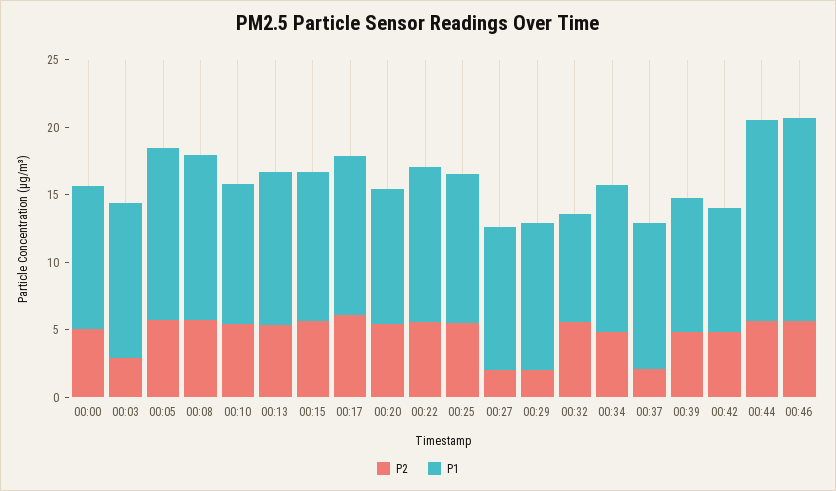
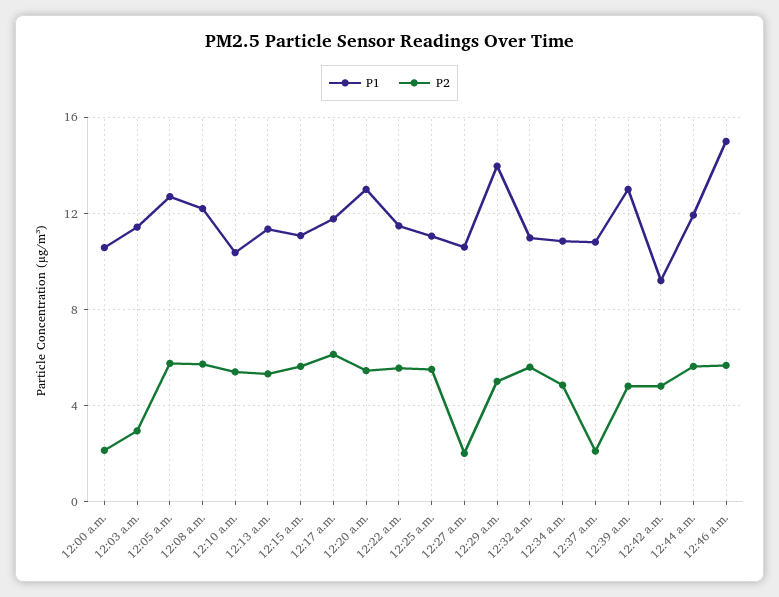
  {
    "P2": {
-     "00:00": 5,
+     "00:00": 2,
      "00:03": 3,
      "00:05": 6,
      "00:08": 5.5,
      "00:10": 5.5,
      "00:13": 5.5,
      "00:15": 5.5,
      "00:17": 6,
      "00:20": 5.5,
      "00:22": 5.5,
      "00:25": 5.5,
      "00:27": 2,
-     "00:29": 2,
+     "00:29": 5,
      "00:32": 5.5,
      "00:34": 5,
      "00:37": 2,
      "00:39": 5,
      "00:42": 5,
      "00:44": 5.5,
      "00:46": 5.5
    },
    "P1": {
      "00:00": 10.5,
      "00:03": 11.5,
      "00:05": 12.5,
      "00:08": 12,
      "00:10": 10.5,
      "00:13": 11.5,
      "00:15": 11,
      "00:17": 12,
-     "00:20": 10,
+     "00:20": 13,
      "00:22": 11.5,
      "00:25": 11,
      "00:27": 10.5,
-     "00:29": 11,
+     "00:29": 14,
-     "00:32": 8,
+     "00:32": 11,
      "00:34": 11,
      "00:37": 11,
-     "00:39": 10,
+     "00:39": 13,
      "00:42": 9,
-     "00:44": 15,
+     "00:44": 12,
      "00:46": 15
    }
  }

